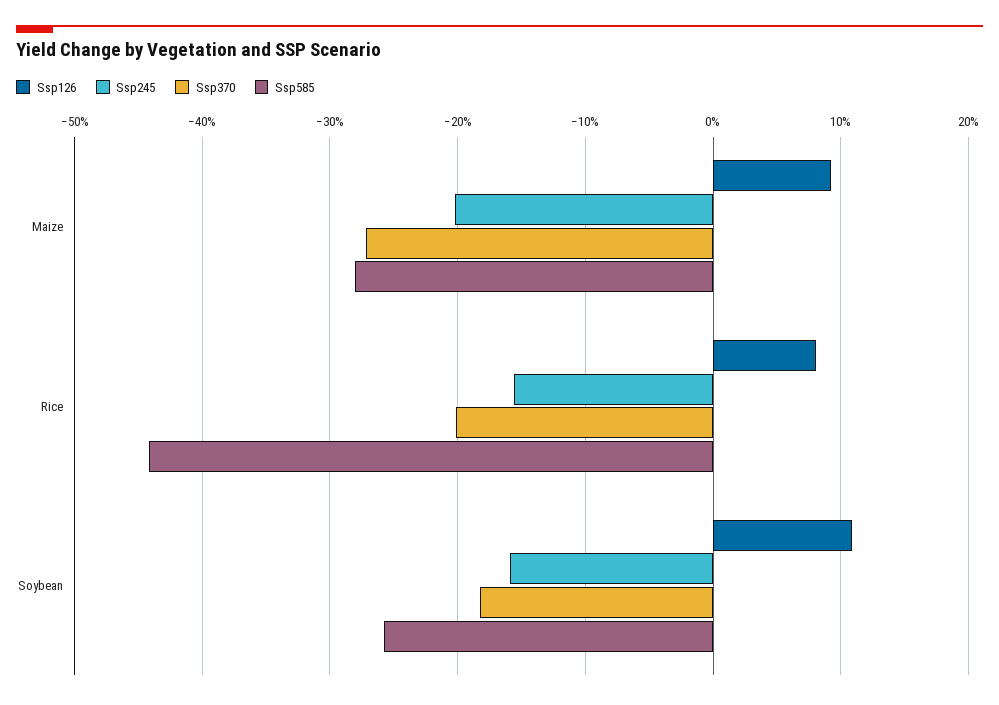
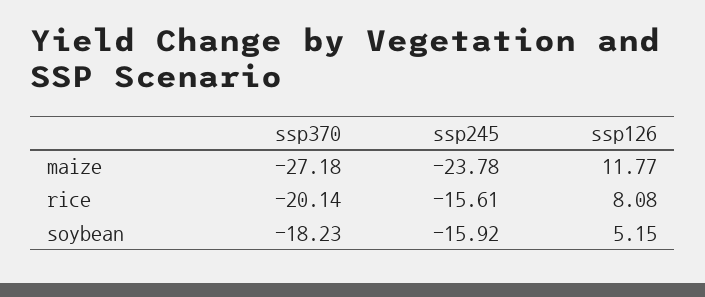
  {
    "Ssp126": {
-     "Maize": 9,
+     "Maize": 11.77,
      "Rice": 8.08,
-     "Soybean": 11
+     "Soybean": 5.15
    },
    "Ssp245": {
-     "Maize": -20,
+     "Maize": -23.78,
      "Rice": -15.61,
      "Soybean": -15.92
    },
    "Ssp370": {
      "Maize": -27.18,
      "Rice": -20.14,
      "Soybean": -18.23
-   },
+   }
-   "Ssp585": {
-     "Maize": -28,
-     "Rice": -44,
-     "Soybean": -26
-   }
  }

